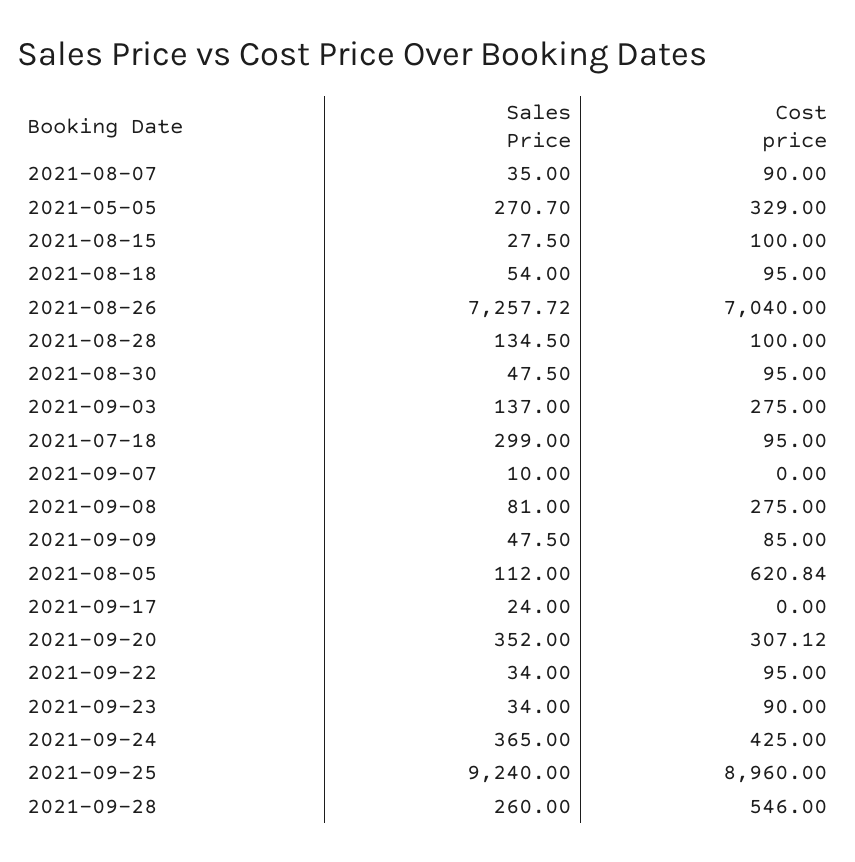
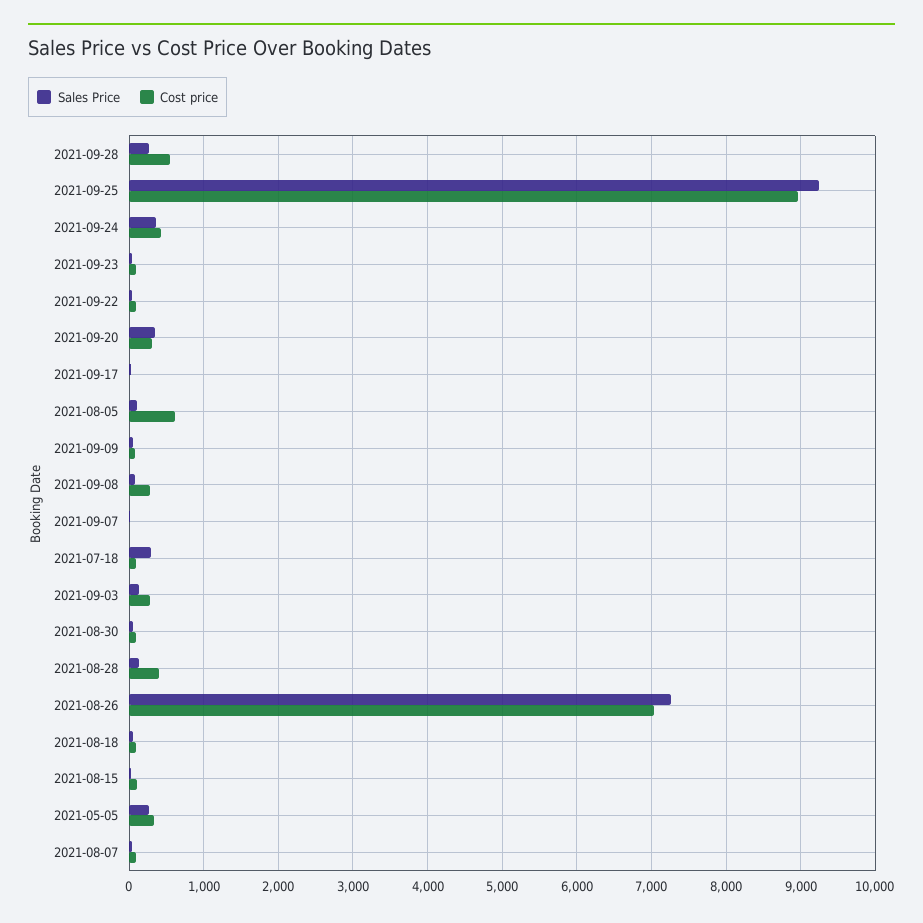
  {
    "Sales Price": {
      "2021-08-07": 35,
      "2021-05-05": 270.7,
      "2021-08-15": 27.5,
      "2021-08-18": 54,
      "2021-08-26": 7257.72,
      "2021-08-28": 134.5,
      "2021-08-30": 47.5,
      "2021-09-03": 137,
      "2021-07-18": 299,
      "2021-09-07": 10,
      "2021-09-08": 81,
      "2021-09-09": 47.5,
      "2021-08-05": 112,
      "2021-09-17": 24,
      "2021-09-20": 352,
      "2021-09-22": 34,
      "2021-09-23": 34,
      "2021-09-24": 365,
      "2021-09-25": 9240,
      "2021-09-28": 260
    },
    "Cost price": {
      "2021-08-07": 90,
      "2021-05-05": 329,
      "2021-08-15": 100,
      "2021-08-18": 95,
      "2021-08-26": 7040,
-     "2021-08-28": 100,
+     "2021-08-28": 400,
      "2021-08-30": 95,
      "2021-09-03": 275,
      "2021-07-18": 95,
      "2021-09-07": 0,
      "2021-09-08": 275,
      "2021-09-09": 85,
      "2021-08-05": 620.84,
      "2021-09-17": 0,
      "2021-09-20": 307.12,
      "2021-09-22": 95,
      "2021-09-23": 90,
      "2021-09-24": 425,
      "2021-09-25": 8960,
      "2021-09-28": 546
    }
  }

